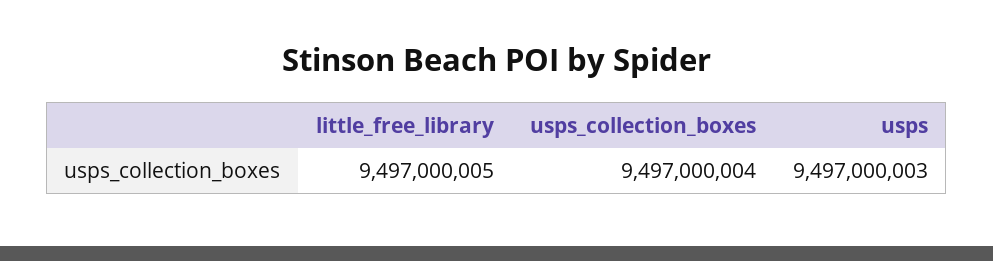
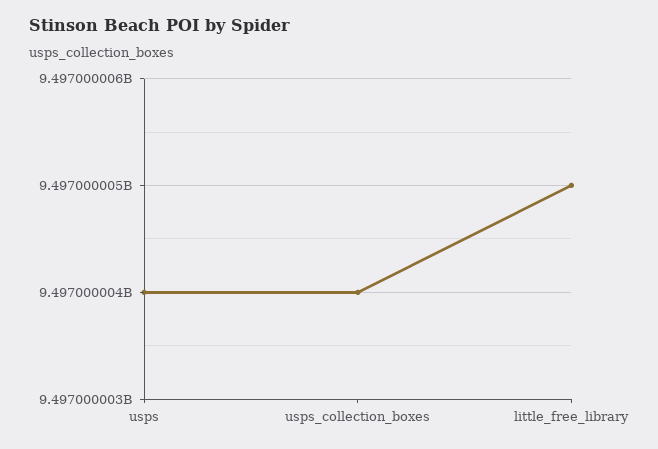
  {
    "little_free_library": 9497000005,
    "usps_collection_boxes": 9497000004,
-   "usps": 9497000003
+   "usps": 9497000004
  }

